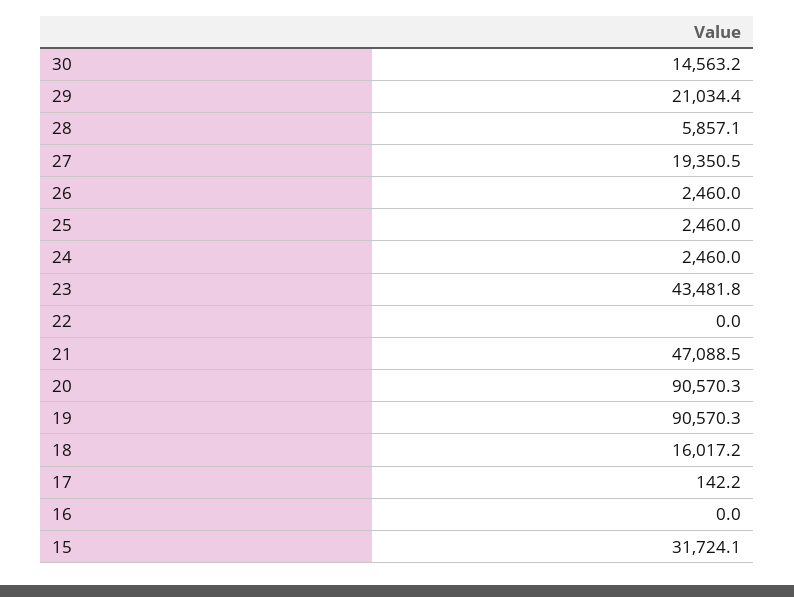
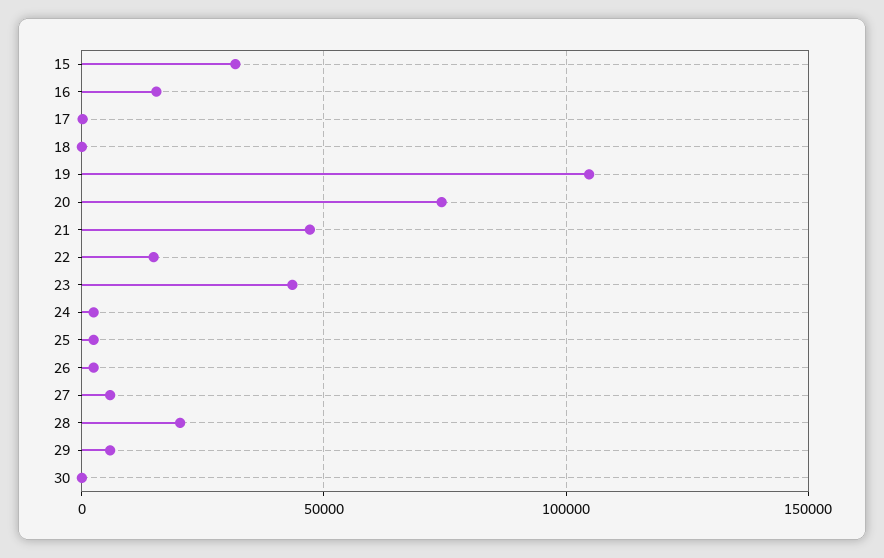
  {
-   "30": 14563.2,
+   "30": 0,
-   "29": 21034.4,
+   "29": 5000,
-   "28": 5857.1,
+   "28": 20000,
-   "27": 19350.5,
+   "27": 5000,
    "26": 2460,
    "25": 2460,
    "24": 2460,
    "23": 43481.8,
-   "22": 0,
+   "22": 15000,
    "21": 47088.5,
-   "20": 90570.3,
+   "20": 75000,
-   "19": 90570.3,
+   "19": 105000,
-   "18": 16017.2,
+   "18": 0,
    "17": 142.2,
-   "16": 0,
+   "16": 15000,
    "15": 31724.1
  }

